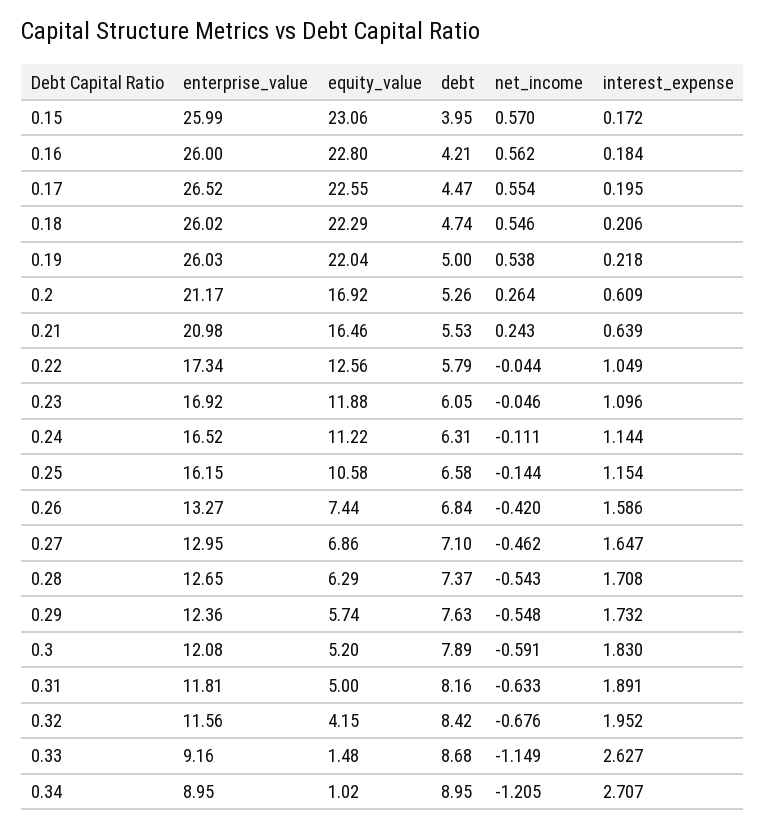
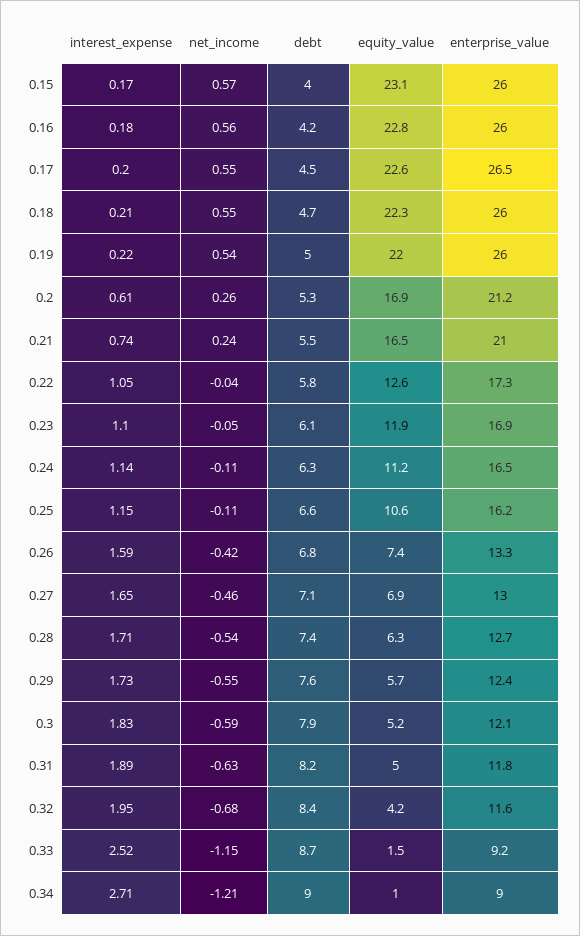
  {
    "enterprise_value": {
      "0.15": 25.99,
      "0.16": 26,
      "0.17": 26.52,
      "0.18": 26.02,
      "0.19": 26.03,
      "0.2": 21.17,
      "0.21": 20.98,
      "0.22": 17.34,
      "0.23": 16.92,
      "0.24": 16.52,
      "0.25": 16.15,
      "0.26": 13.27,
      "0.27": 12.95,
      "0.28": 12.65,
      "0.29": 12.36,
      "0.3": 12.08,
      "0.31": 11.81,
      "0.32": 11.56,
      "0.33": 9.16,
      "0.34": 8.95
    },
    "equity_value": {
      "0.15": 23.06,
      "0.16": 22.8,
      "0.17": 22.55,
      "0.18": 22.29,
      "0.19": 22.04,
      "0.2": 16.92,
      "0.21": 16.46,
      "0.22": 12.56,
      "0.23": 11.88,
      "0.24": 11.22,
      "0.25": 10.58,
      "0.26": 7.44,
      "0.27": 6.86,
      "0.28": 6.29,
      "0.29": 5.74,
      "0.3": 5.2,
      "0.31": 5,
      "0.32": 4.15,
      "0.33": 1.48,
      "0.34": 1.02
    },
    "debt": {
      "0.15": 3.95,
      "0.16": 4.21,
      "0.17": 4.47,
      "0.18": 4.74,
      "0.19": 5,
      "0.2": 5.26,
      "0.21": 5.53,
      "0.22": 5.79,
      "0.23": 6.05,
      "0.24": 6.31,
      "0.25": 6.58,
      "0.26": 6.84,
      "0.27": 7.1,
      "0.28": 7.37,
      "0.29": 7.63,
      "0.3": 7.89,
      "0.31": 8.16,
      "0.32": 8.42,
      "0.33": 8.68,
      "0.34": 8.95
    },
    "net_income": {
      "0.15": 0.57,
      "0.16": 0.562,
      "0.17": 0.554,
      "0.18": 0.546,
      "0.19": 0.538,
      "0.2": 0.264,
      "0.21": 0.243,
      "0.22": -0.044,
      "0.23": -0.046,
      "0.24": -0.111,
-     "0.25": -0.144,
+     "0.25": -0.11,
      "0.26": -0.42,
      "0.27": -0.462,
      "0.28": -0.543,
      "0.29": -0.548,
      "0.3": -0.591,
      "0.31": -0.633,
      "0.32": -0.676,
      "0.33": -1.149,
      "0.34": -1.205
    },
    "interest_expense": {
      "0.15": 0.172,
      "0.16": 0.184,
      "0.17": 0.195,
      "0.18": 0.206,
      "0.19": 0.218,
      "0.2": 0.609,
-     "0.21": 0.639,
+     "0.21": 0.74,
      "0.22": 1.049,
      "0.23": 1.096,
      "0.24": 1.144,
      "0.25": 1.154,
      "0.26": 1.586,
      "0.27": 1.647,
      "0.28": 1.708,
      "0.29": 1.732,
      "0.3": 1.83,
      "0.31": 1.891,
      "0.32": 1.952,
-     "0.33": 2.627,
+     "0.33": 2.52,
      "0.34": 2.707
    }
  }

